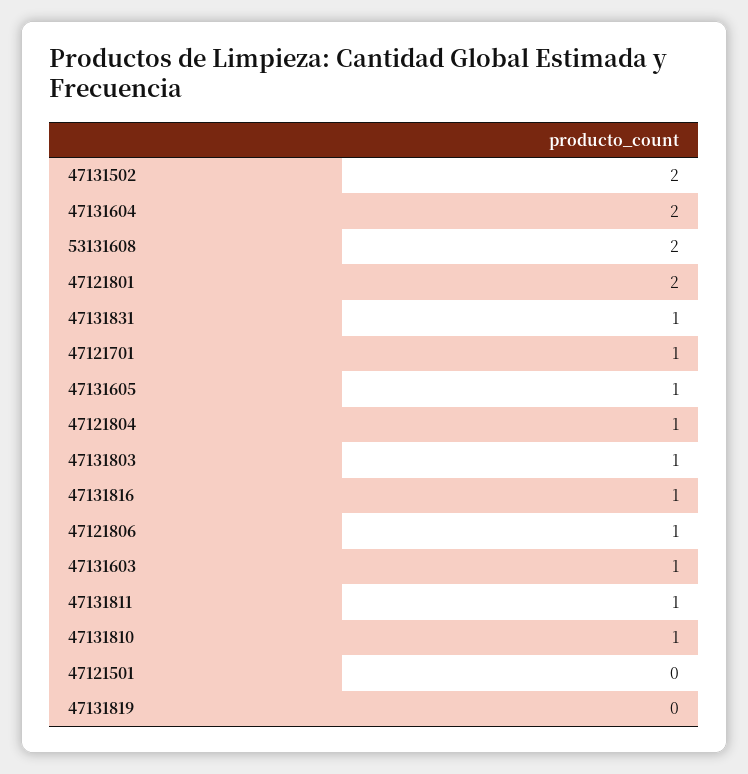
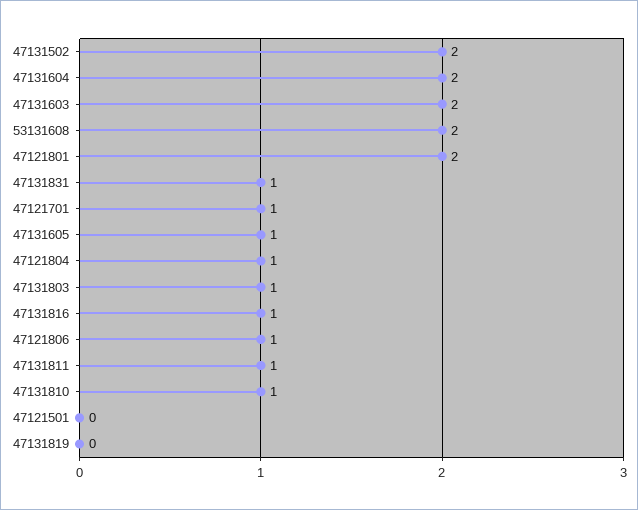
  {
    "47131502": 2,
    "47131604": 2,
    "53131608": 2,
    "47121801": 2,
    "47131831": 1,
    "47121701": 1,
    "47131605": 1,
    "47121804": 1,
    "47131803": 1,
    "47131816": 1,
    "47121806": 1,
-   "47131603": 1,
+   "47131603": 2,
    "47131811": 1,
    "47131810": 1,
    "47121501": 0,
    "47131819": 0
  }

